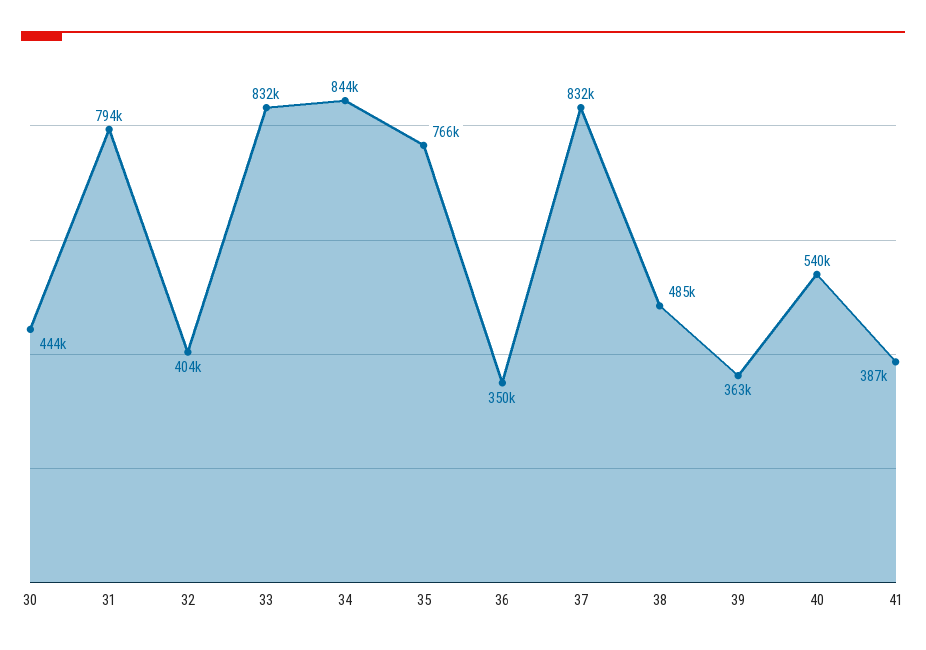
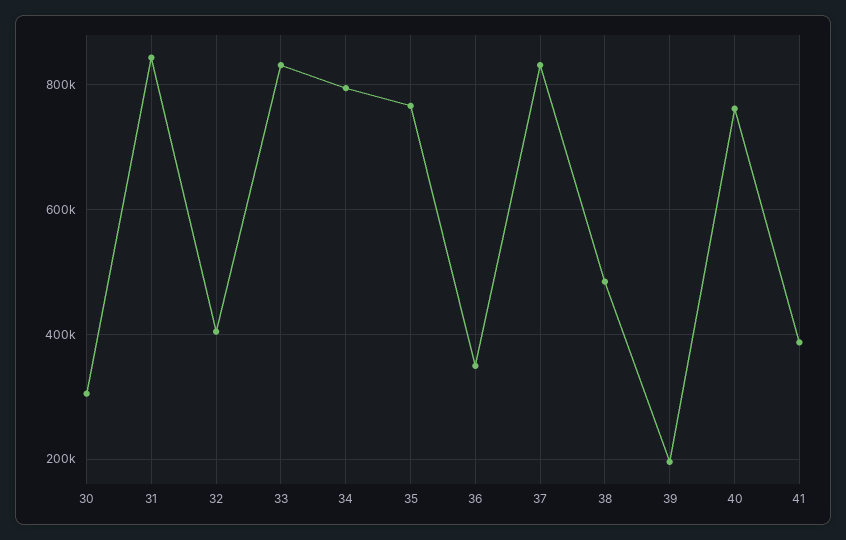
  {
-   "30": 444000,
+   "30": 300000,
-   "31": 794000,
+   "31": 840000,
    "32": 404000,
    "33": 832000,
-   "34": 844000,
+   "34": 800000,
    "35": 766000,
    "36": 350000,
    "37": 832000,
    "38": 485000,
-   "39": 363000,
+   "39": 200000,
-   "40": 540000,
+   "40": 760000,
    "41": 387000
  }

